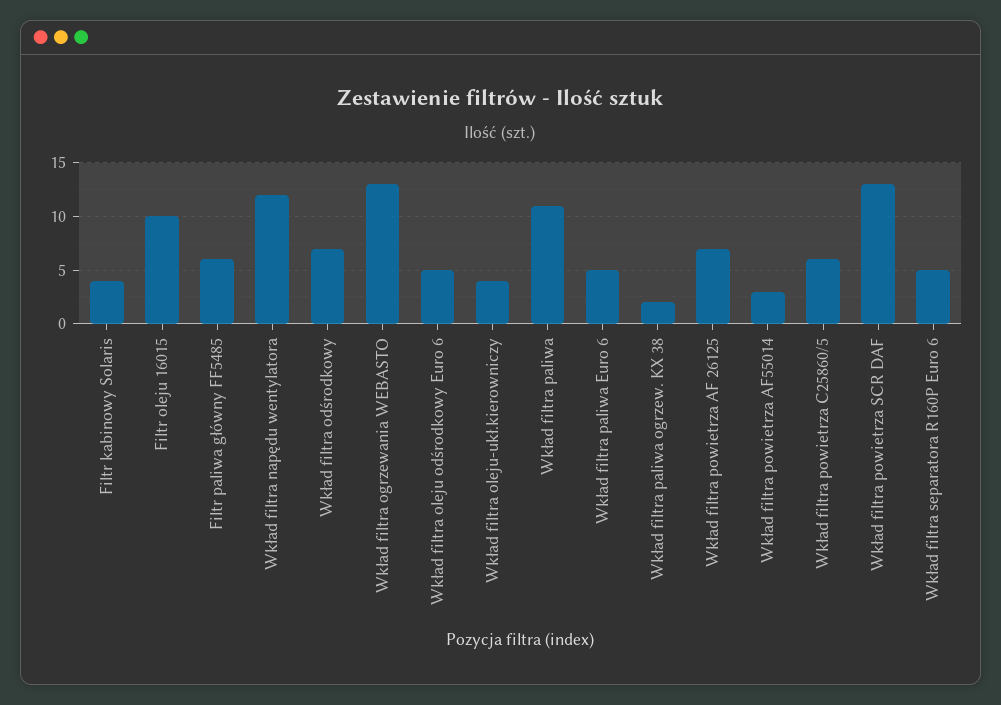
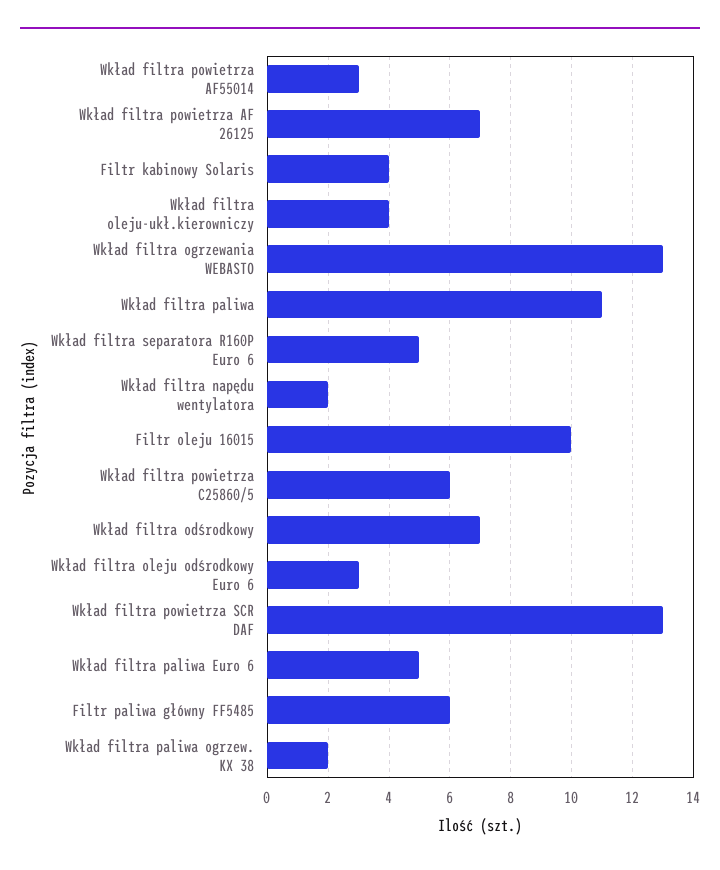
  {
    "Filtr kabinowy Solaris": 4,
    "Filtr oleju 16015": 10,
    "Filtr paliwa główny FF5485": 6,
-   "Wkład filtra napędu wentylatora": 12,
+   "Wkład filtra napędu wentylatora": 2,
    "Wkład filtra odśrodkowy": 7,
    "Wkład filtra ogrzewania WEBASTO": 13,
-   "Wkład filtra oleju odśrodkowy Euro 6": 5,
+   "Wkład filtra oleju odśrodkowy Euro 6": 3,
    "Wkład filtra oleju-ukł.kierowniczy": 4,
    "Wkład filtra paliwa": 11,
    "Wkład filtra paliwa Euro 6": 5,
    "Wkład filtra paliwa ogrzew. KX 38": 2,
    "Wkład filtra powietrza AF 26125": 7,
    "Wkład filtra powietrza AF55014": 3,
    "Wkład filtra powietrza C25860/5": 6,
    "Wkład filtra powietrza SCR DAF": 13,
    "Wkład filtra separatora R160P Euro 6": 5
  }

